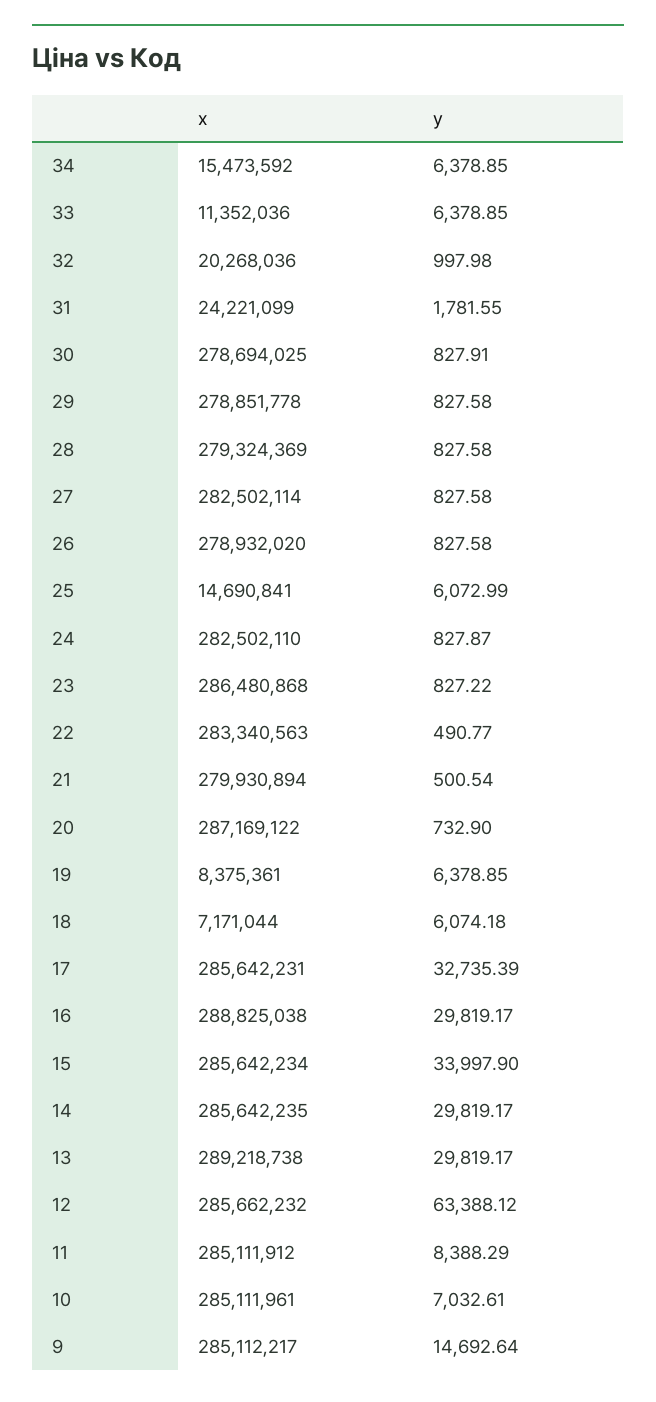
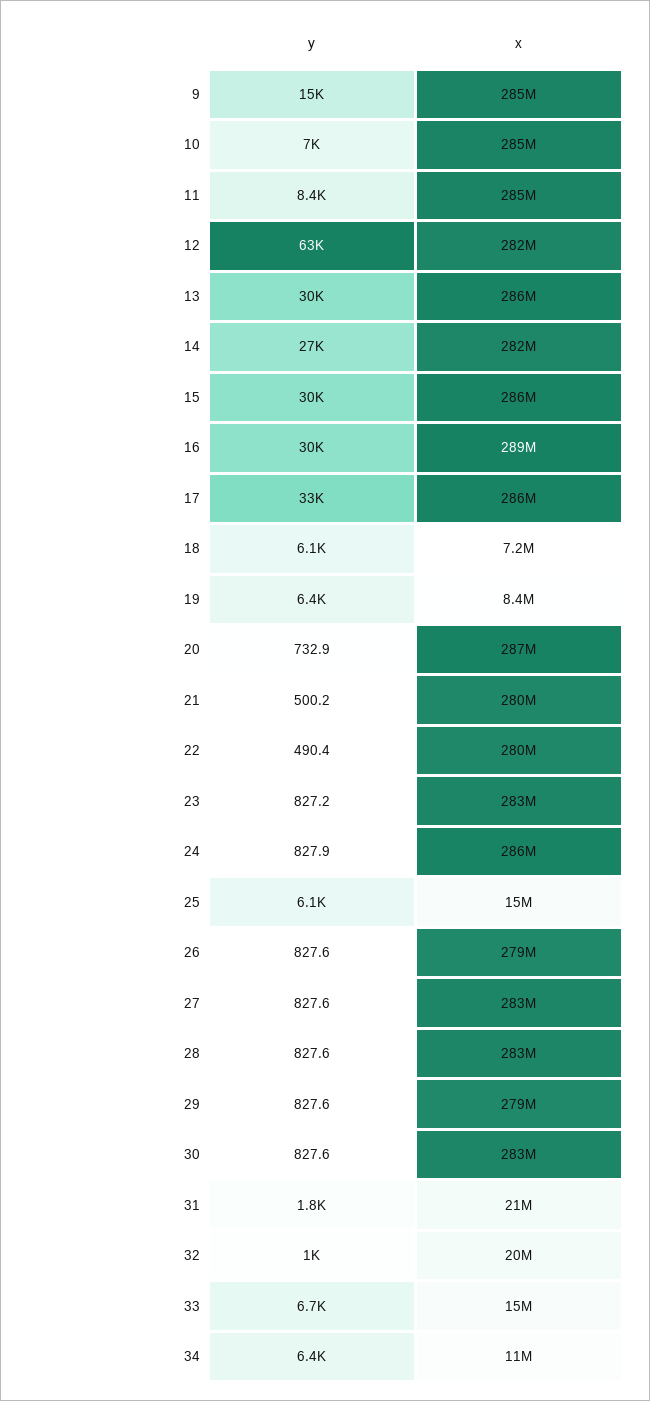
  {
    "x": {
-     "34": 15473592,
+     "34": 11000000,
-     "33": 11352036,
+     "33": 15000000,
      "32": 20268036,
-     "31": 24221099,
+     "31": 21000000,
-     "30": 278694025,
+     "30": 283000000,
      "29": 278851778,
-     "28": 279324369,
+     "28": 283000000,
      "27": 282502114,
      "26": 278932020,
      "25": 14690841,
-     "24": 282502110,
+     "24": 286000000,
-     "23": 286480868,
+     "23": 283000000,
-     "22": 283340563,
+     "22": 280000000,
      "21": 279930894,
      "20": 287169122,
      "19": 8375361,
      "18": 7171044,
      "17": 285642231,
      "16": 288825038,
      "15": 285642234,
-     "14": 285642235,
+     "14": 282000000,
-     "13": 289218738,
+     "13": 286000000,
-     "12": 285662232,
+     "12": 282000000,
      "11": 285111912,
      "10": 285111961,
      "9": 285112217
    },
    "y": {
      "34": 6378.85,
-     "33": 6378.85,
+     "33": 6700,
      "32": 997.98,
      "31": 1781.55,
-     "30": 827.91,
+     "30": 827.6,
      "29": 827.58,
      "28": 827.58,
      "27": 827.58,
      "26": 827.58,
      "25": 6072.99,
      "24": 827.87,
      "23": 827.22,
-     "22": 490.77,
+     "22": 490.4,
-     "21": 500.54,
+     "21": 500.2,
      "20": 732.9,
      "19": 6378.85,
      "18": 6074.18,
      "17": 32735.39,
      "16": 29819.17,
-     "15": 33997.9,
+     "15": 30000,
-     "14": 29819.17,
+     "14": 27000,
      "13": 29819.17,
      "12": 63388.12,
      "11": 8388.29,
      "10": 7032.61,
      "9": 14692.64
    }
  }

